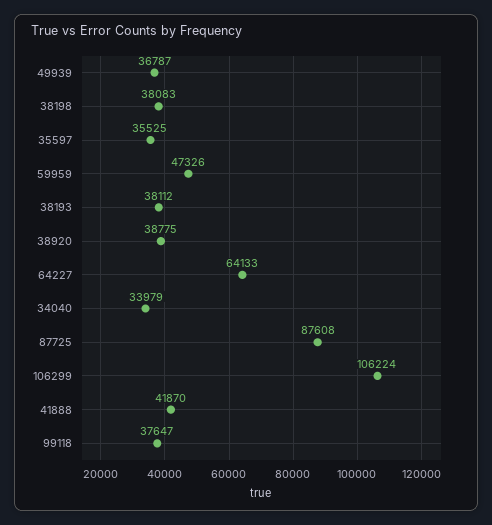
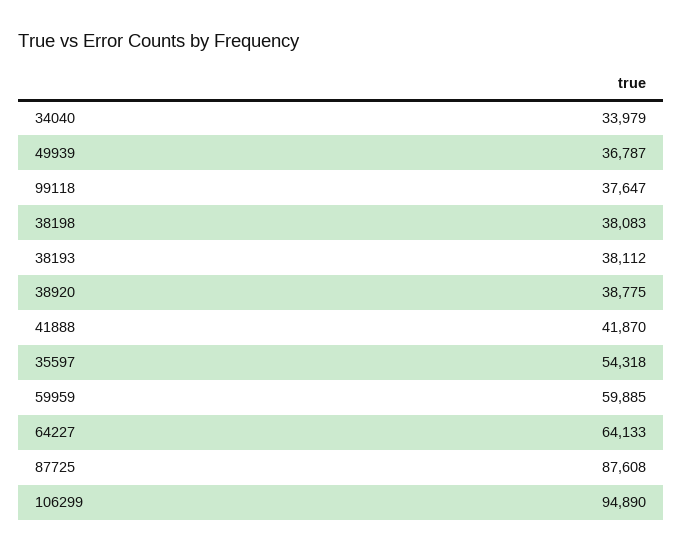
  {
    "49939": 36787,
    "38198": 38083,
-   "35597": 35525,
+   "35597": 54318,
-   "59959": 47326,
+   "59959": 59885,
    "38193": 38112,
    "38920": 38775,
    "64227": 64133,
    "34040": 33979,
    "87725": 87608,
-   "106299": 106224,
+   "106299": 94890,
    "41888": 41870,
    "99118": 37647
  }

